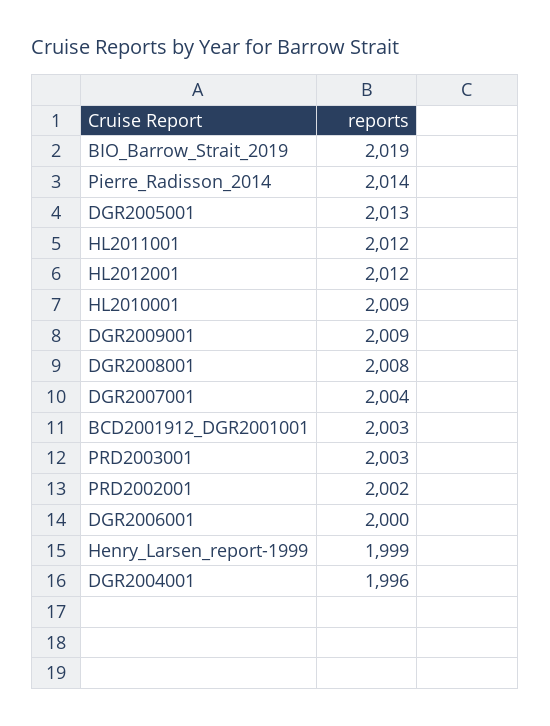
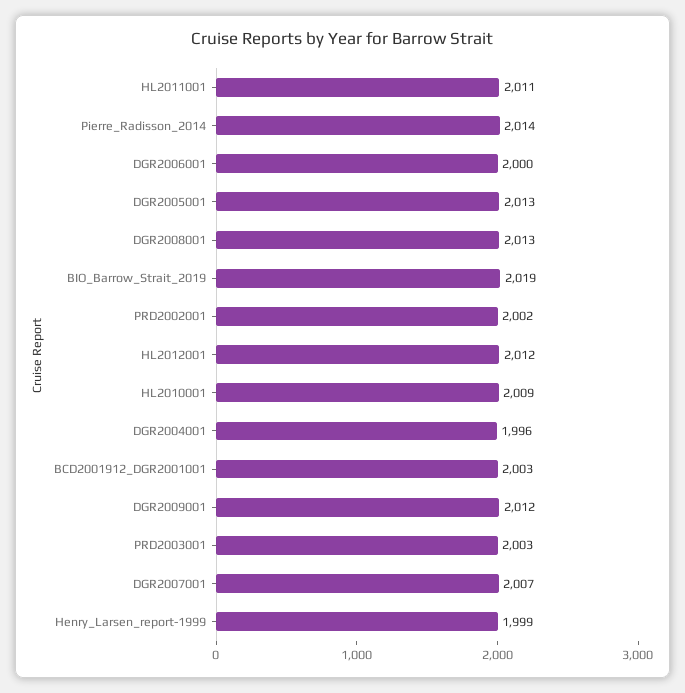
  {
    "BIO_Barrow_Strait_2019": 2019,
    "Pierre_Radisson_2014": 2014,
    "DGR2005001": 2013,
-   "HL2011001": 2012,
+   "HL2011001": 2011,
    "HL2012001": 2012,
    "HL2010001": 2009,
-   "DGR2009001": 2009,
+   "DGR2009001": 2012,
-   "DGR2008001": 2008,
+   "DGR2008001": 2013,
-   "DGR2007001": 2004,
+   "DGR2007001": 2007,
    "BCD2001912_DGR2001001": 2003,
    "PRD2003001": 2003,
    "PRD2002001": 2002,
    "DGR2006001": 2000,
    "Henry_Larsen_report-1999": 1999,
    "DGR2004001": 1996
  }

